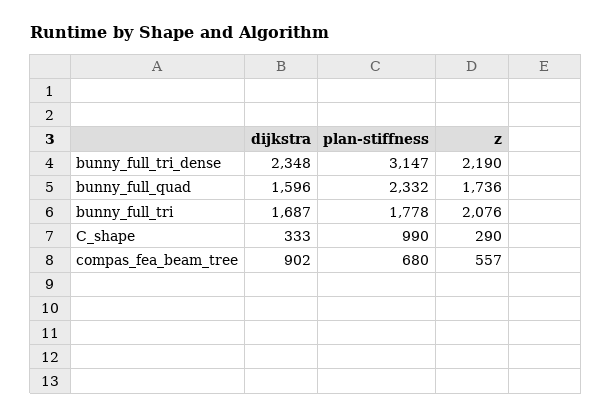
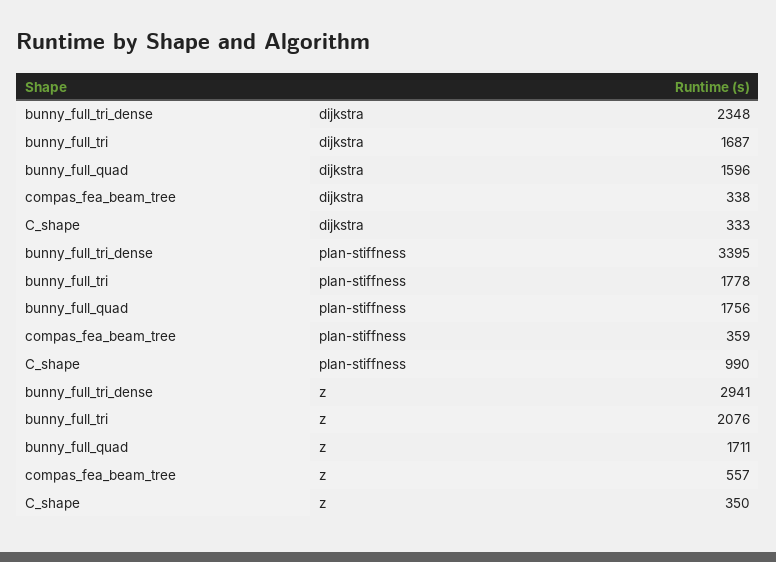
  {
    "dijkstra": {
      "bunny_full_tri_dense": 2348,
      "bunny_full_quad": 1596,
      "bunny_full_tri": 1687,
      "C_shape": 333,
-     "compas_fea_beam_tree": 902
+     "compas_fea_beam_tree": 338
    },
    "plan-stiffness": {
-     "bunny_full_tri_dense": 3147,
+     "bunny_full_tri_dense": 3395,
-     "bunny_full_quad": 2332,
+     "bunny_full_quad": 1756,
      "bunny_full_tri": 1778,
      "C_shape": 990,
-     "compas_fea_beam_tree": 680
+     "compas_fea_beam_tree": 359
    },
    "z": {
-     "bunny_full_tri_dense": 2190,
+     "bunny_full_tri_dense": 2941,
-     "bunny_full_quad": 1736,
+     "bunny_full_quad": 1711,
      "bunny_full_tri": 2076,
-     "C_shape": 290,
+     "C_shape": 350,
      "compas_fea_beam_tree": 557
    }
  }

